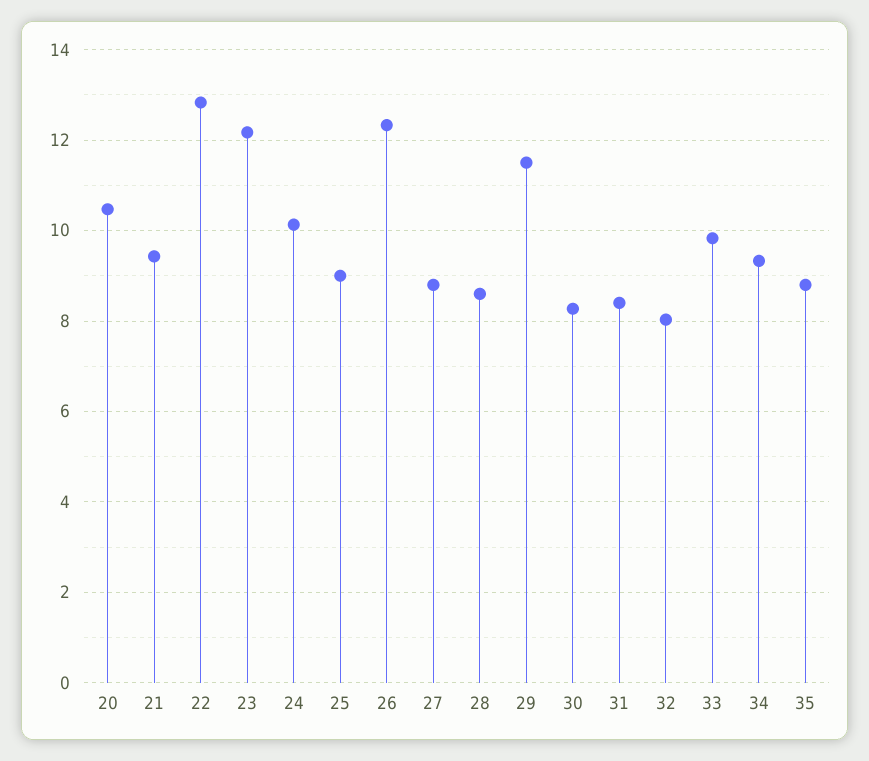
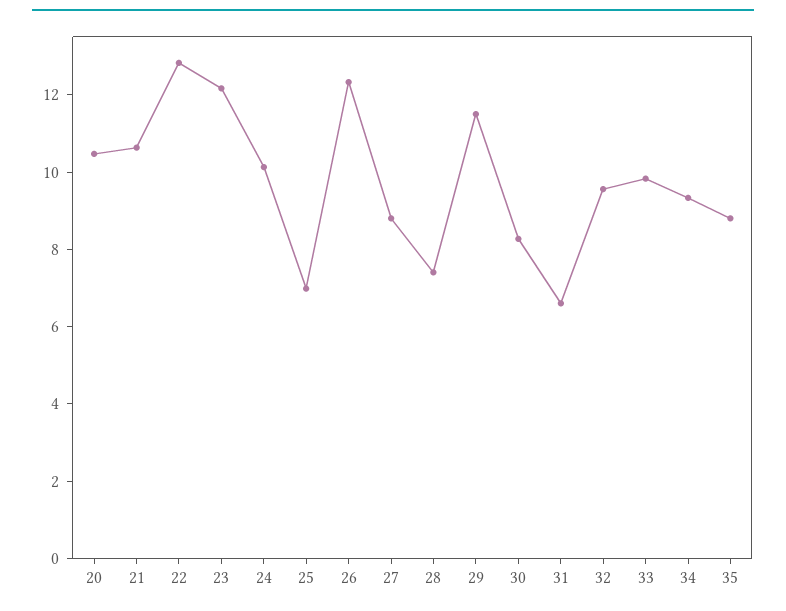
  {
    "20": 10.4,
-   "21": 9.4,
+   "21": 10.5,
    "22": 12.8,
    "23": 12.2,
    "24": 10.2,
-   "25": 9,
+   "25": 7,
    "26": 12.4,
    "27": 8.8,
-   "28": 8.6,
+   "28": 7.5,
    "29": 11.6,
    "30": 8.2,
-   "31": 8.4,
+   "31": 6.5,
-   "32": 8,
+   "32": 9.5,
    "33": 9.8,
    "34": 9.4,
    "35": 8.8
  }

